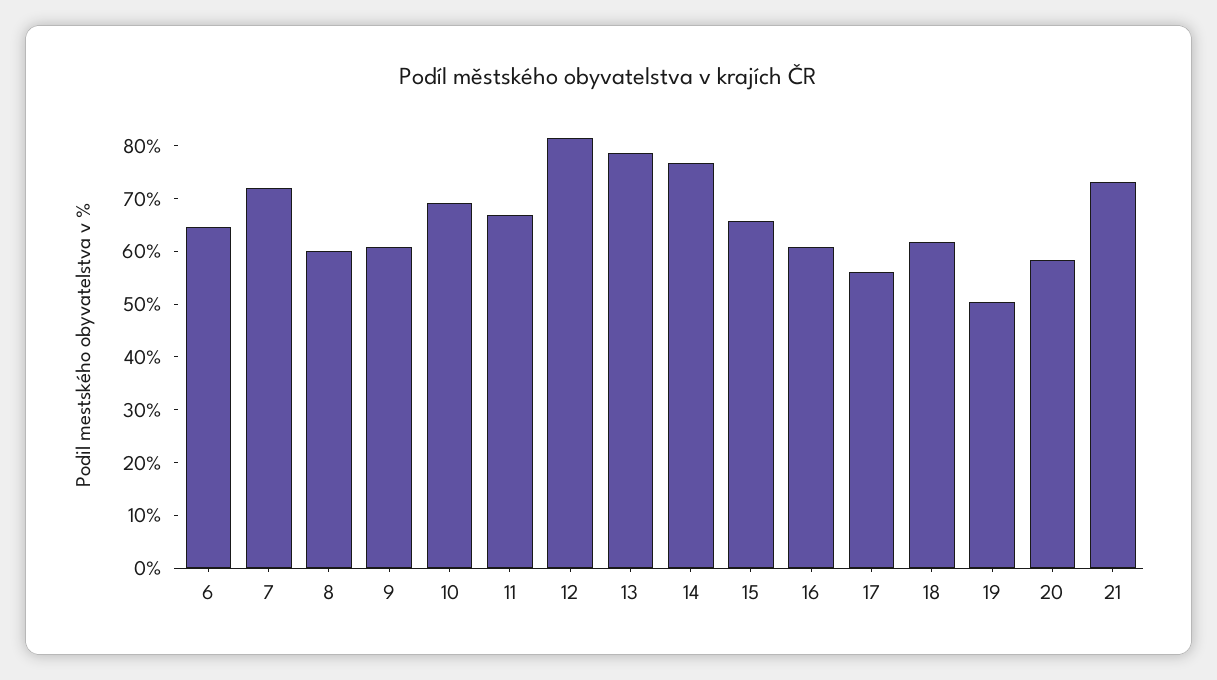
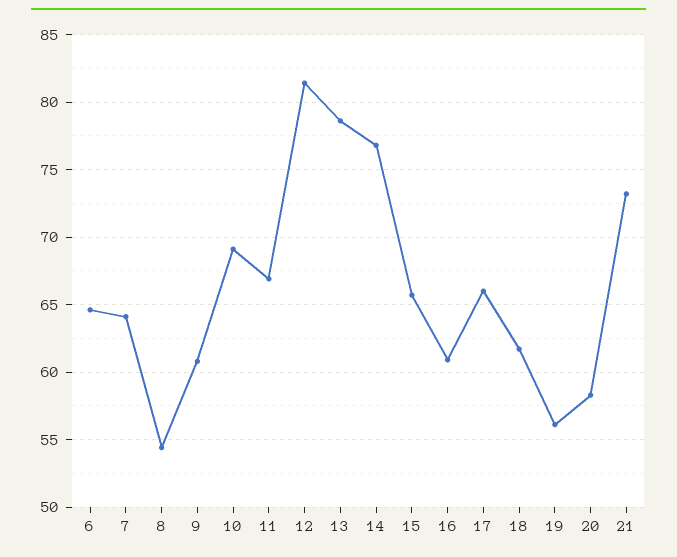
  {
    "6": 64.5,
-   "7": 72,
+   "7": 64,
-   "8": 60,
+   "8": 54.5,
    "9": 61,
    "10": 69,
    "11": 67,
    "12": 81.5,
    "13": 78.5,
    "14": 77,
    "15": 65.5,
    "16": 61,
-   "17": 56,
+   "17": 66,
    "18": 61.5,
-   "19": 50,
+   "19": 56,
    "20": 58.5,
    "21": 73
  }

